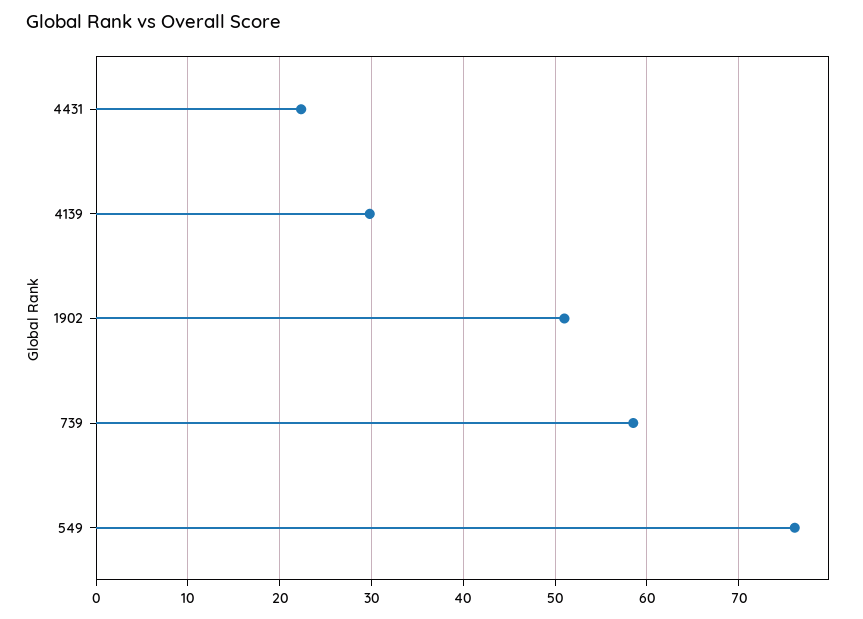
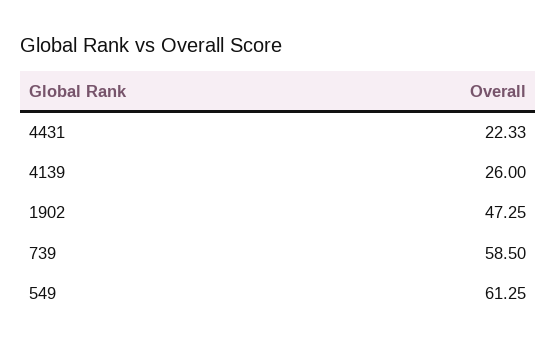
  {
    "4431": 22.33,
-   "4139": 30,
+   "4139": 26,
-   "1902": 51,
+   "1902": 47.25,
    "739": 58.5,
-   "549": 76
+   "549": 61.25
  }

